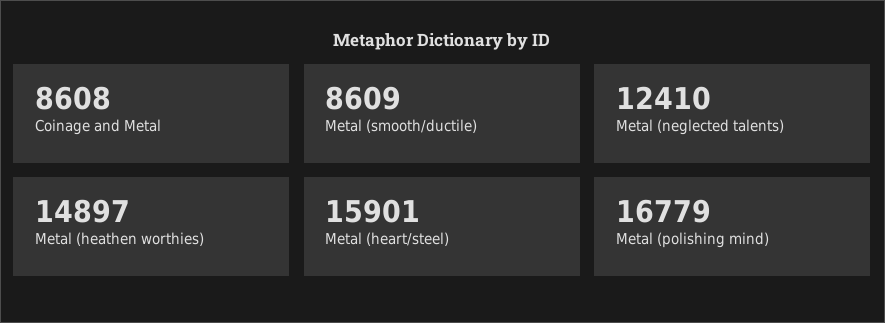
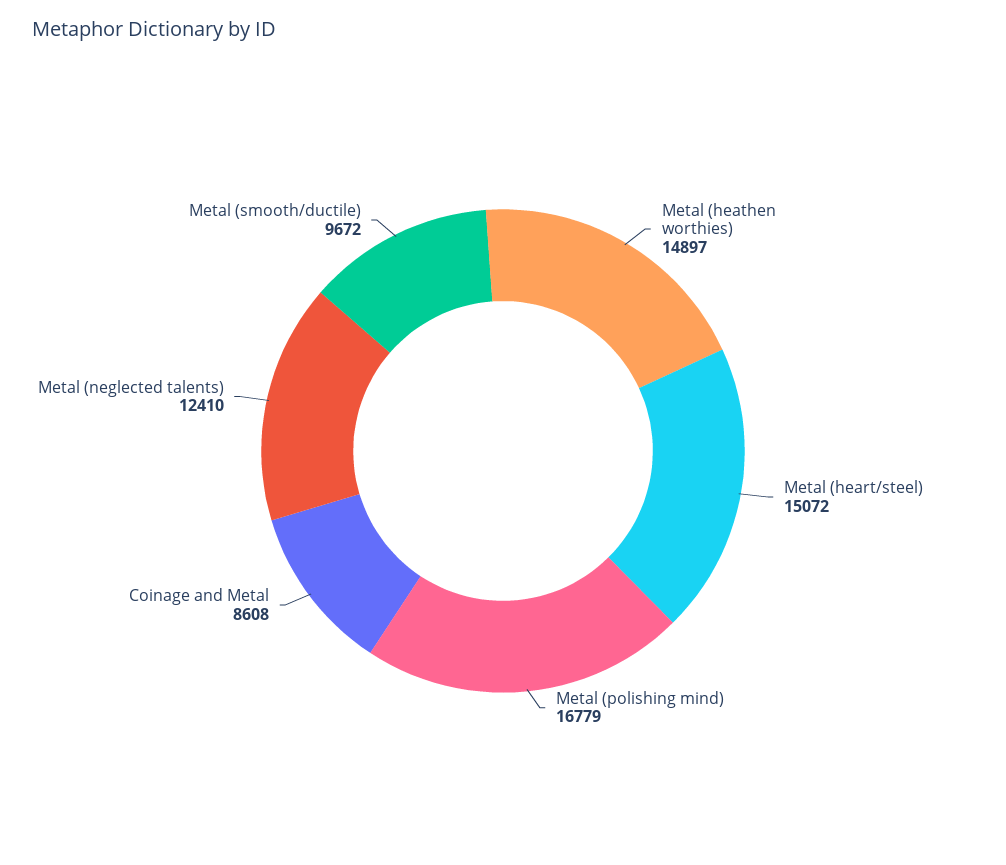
  {
    "Coinage and Metal": 8608,
-   "Metal (smooth/ductile)": 8609,
+   "Metal (smooth/ductile)": 9672,
    "Metal (neglected talents)": 12410,
    "Metal (heathen worthies)": 14897,
-   "Metal (heart/steel)": 15901,
+   "Metal (heart/steel)": 15072,
    "Metal (polishing mind)": 16779
  }

